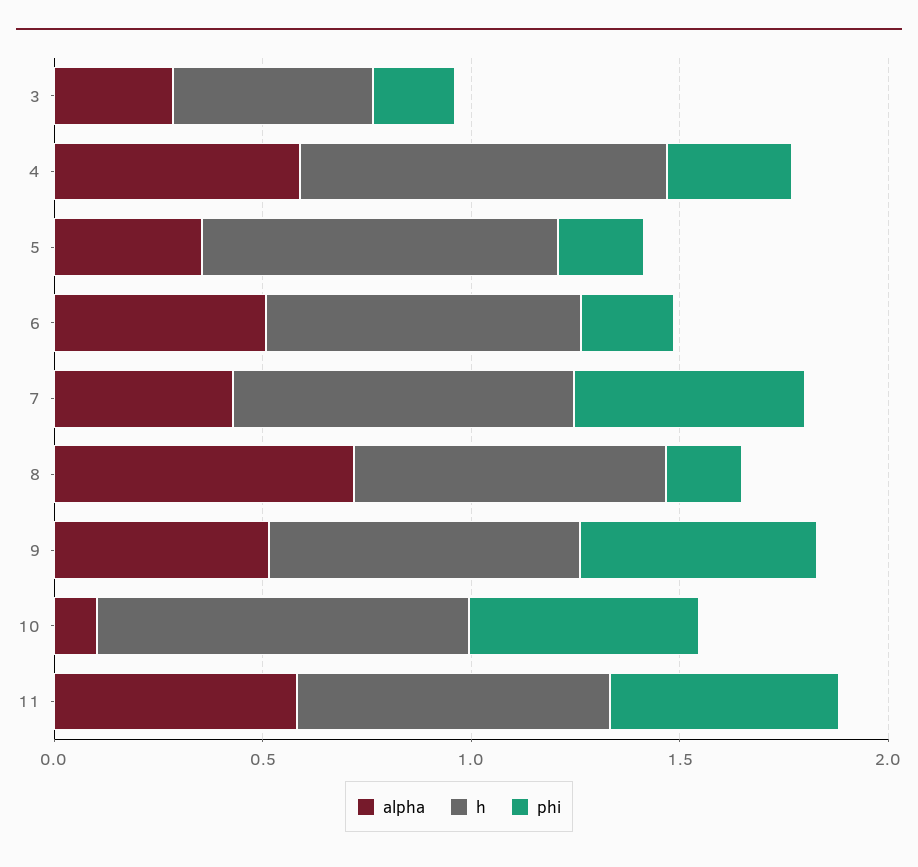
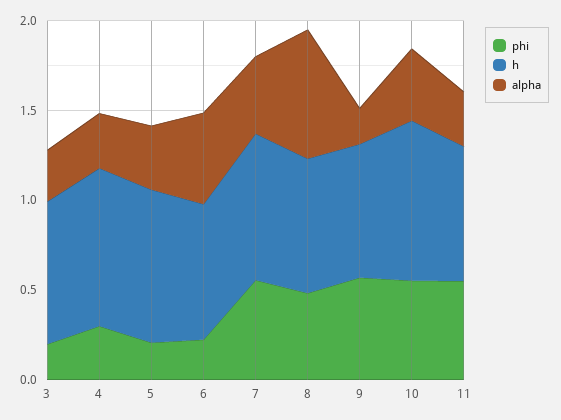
  {
    "alpha": {
      "3": 0.3,
-     "4": 0.6,
+     "4": 0.3,
      "5": 0.4,
      "6": 0.5,
      "7": 0.4,
      "8": 0.7,
-     "9": 0.5,
+     "9": 0.2,
-     "10": 0.1,
+     "10": 0.4,
-     "11": 0.6
+     "11": 0.3
    },
    "h": {
-     "3": 0.5,
+     "3": 0.8,
      "4": 0.9,
      "5": 0.9,
      "6": 0.8,
      "7": 0.8,
      "8": 0.8,
      "9": 0.7,
      "10": 0.9,
      "11": 0.8
    },
    "phi": {
      "3": 0.2,
      "4": 0.3,
      "5": 0.2,
      "6": 0.2,
      "7": 0.6,
-     "8": 0.2,
+     "8": 0.5,
      "9": 0.6,
      "10": 0.6,
      "11": 0.5
    }
  }

